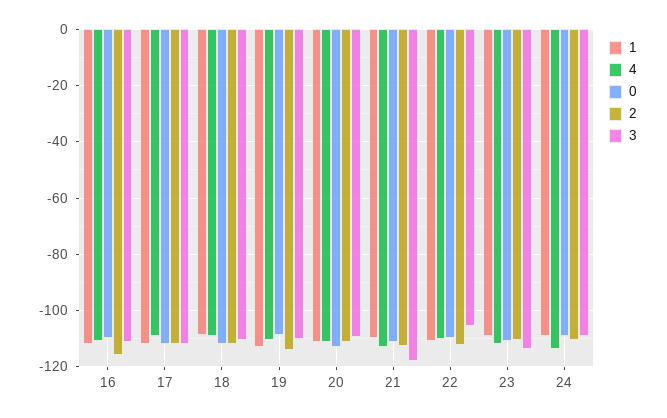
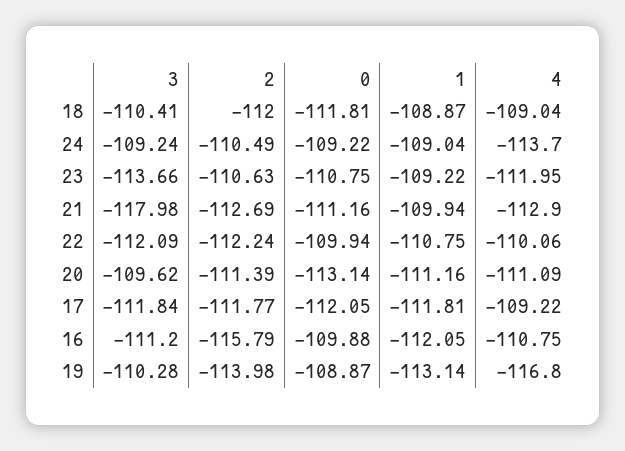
  {
    "1": {
      "16": -112.05,
      "17": -111.81,
      "18": -108.87,
      "19": -113.14,
      "20": -111.16,
      "21": -109.94,
      "22": -110.75,
      "23": -109.22,
      "24": -109.04
    },
    "4": {
      "16": -110.75,
      "17": -109.22,
      "18": -109.04,
-     "19": -110,
+     "19": -116.8,
      "20": -111.09,
      "21": -112.9,
      "22": -110.06,
      "23": -111.95,
      "24": -113.7
    },
    "0": {
      "16": -109.88,
      "17": -112.05,
      "18": -111.81,
      "19": -108.87,
      "20": -113.14,
      "21": -111.16,
      "22": -109.94,
      "23": -110.75,
      "24": -109.22
    },
    "2": {
      "16": -115.79,
      "17": -111.77,
      "18": -112,
      "19": -113.98,
      "20": -111.39,
      "21": -112.69,
      "22": -112.24,
      "23": -110.63,
      "24": -110.49
    },
    "3": {
      "16": -111.2,
      "17": -111.84,
      "18": -110.41,
      "19": -110.28,
      "20": -109.62,
      "21": -117.98,
-     "22": -105,
+     "22": -112.09,
      "23": -113.66,
      "24": -109.24
    }
  }

